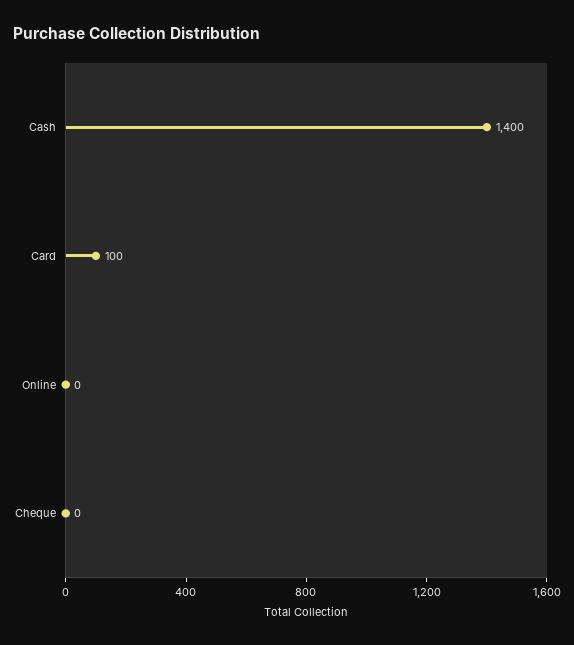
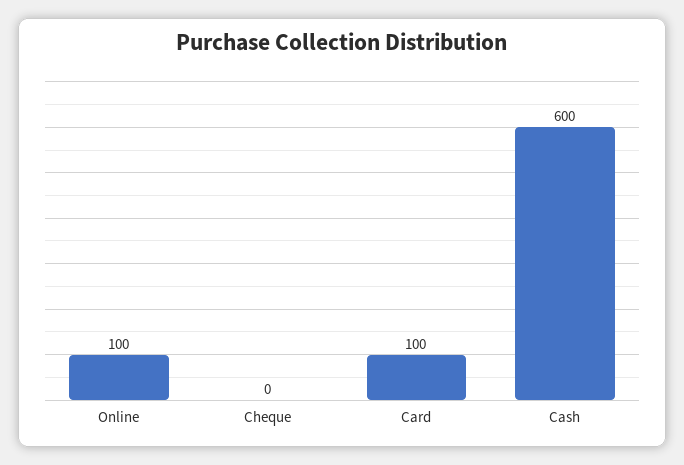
  {
-   "Cash": 1400,
+   "Cash": 600,
    "Card": 100,
-   "Online": 0,
+   "Online": 100,
    "Cheque": 0
  }

